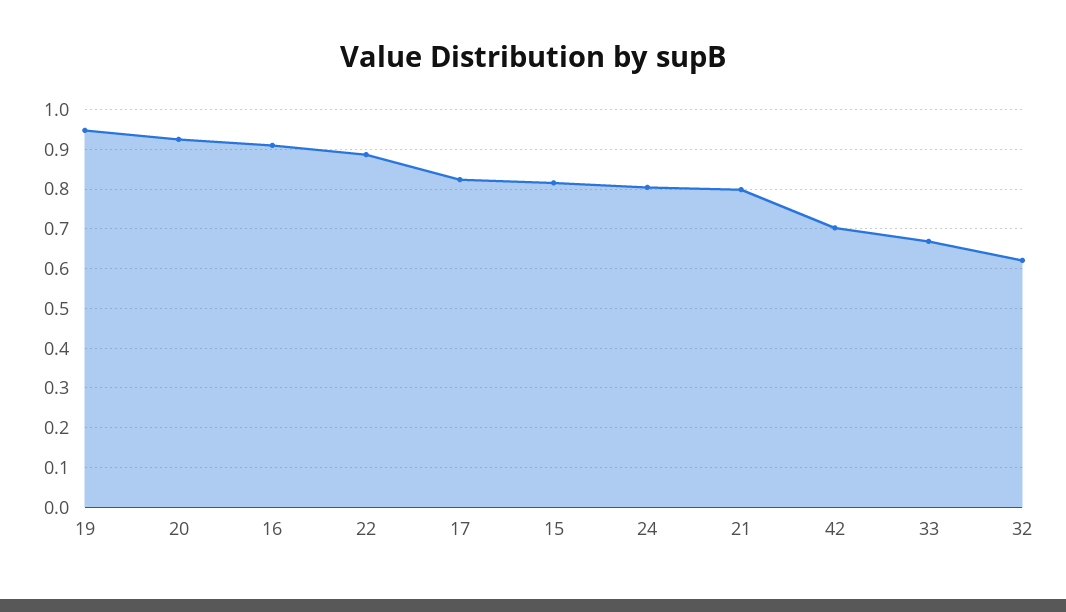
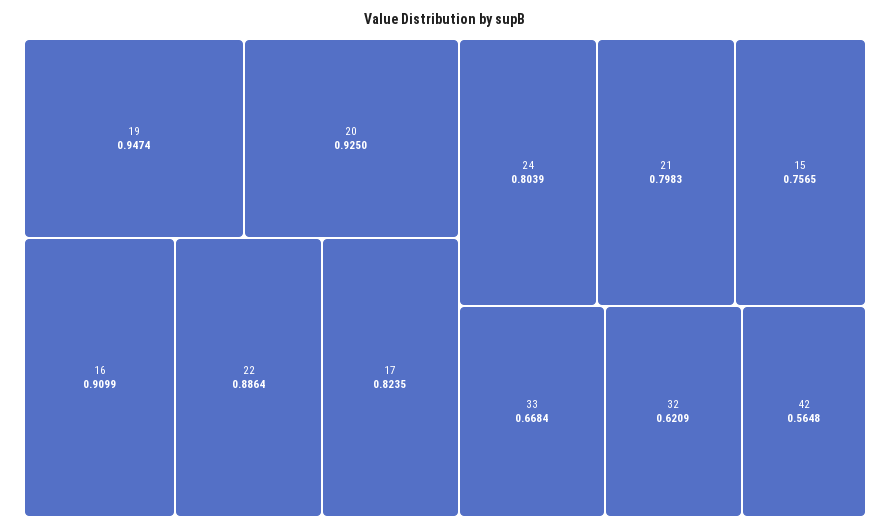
  {
    "19": 0.9474,
    "20": 0.925,
    "16": 0.9099,
    "22": 0.8864,
    "17": 0.8235,
-   "15": 0.82,
+   "15": 0.7565,
    "24": 0.8039,
    "21": 0.7983,
-   "42": 0.7,
+   "42": 0.5648,
    "33": 0.6684,
    "32": 0.6209
  }

